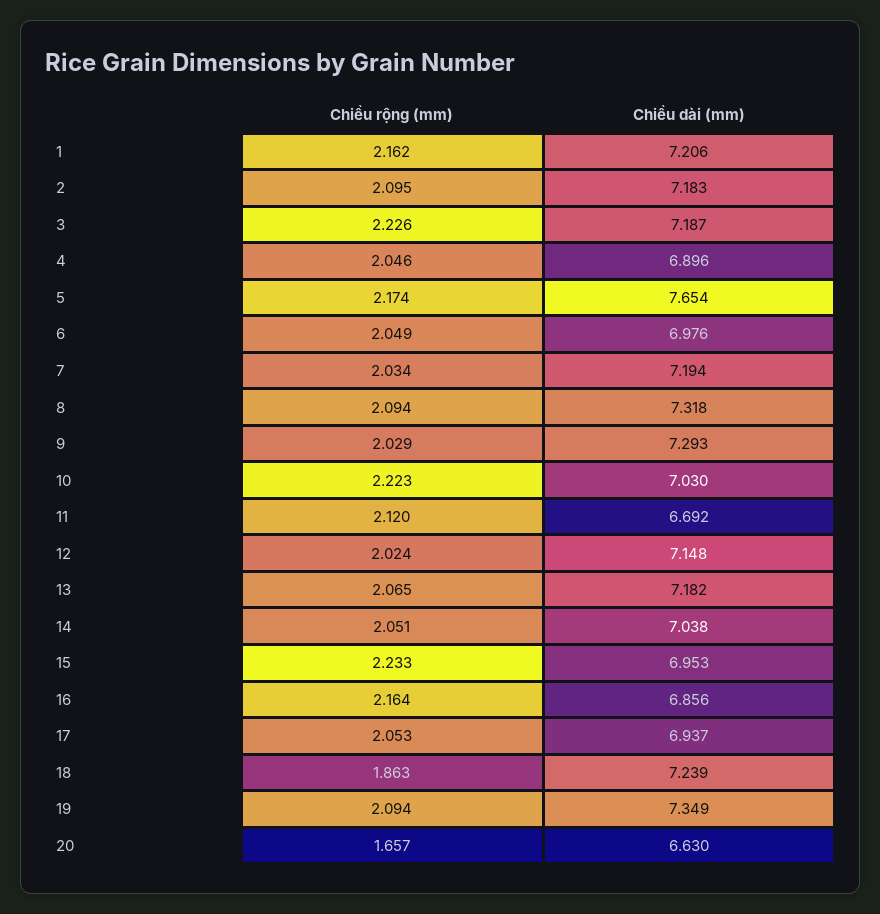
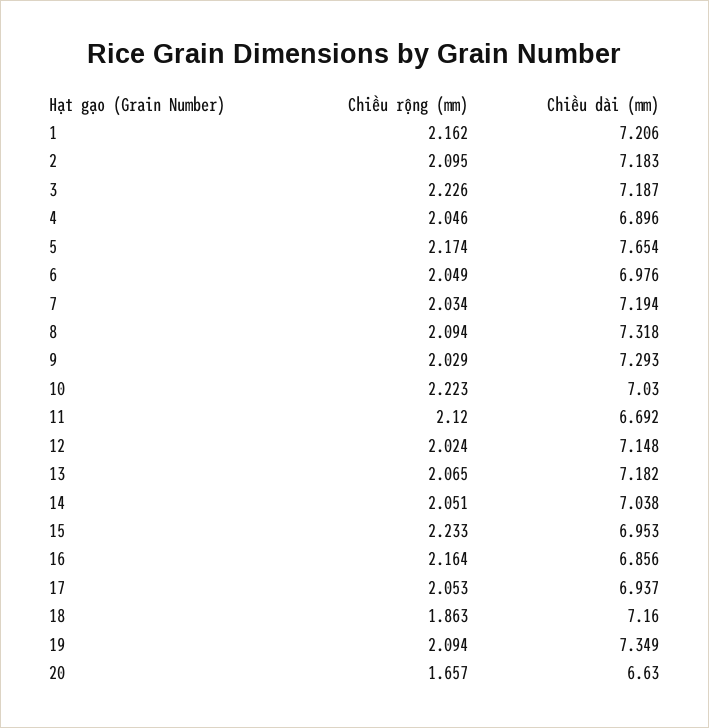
  {
    "Chiều rộng (mm)": {
      "1": 2.162,
      "2": 2.095,
      "3": 2.226,
      "4": 2.046,
      "5": 2.174,
      "6": 2.049,
      "7": 2.034,
      "8": 2.094,
      "9": 2.029,
      "10": 2.223,
      "11": 2.12,
      "12": 2.024,
      "13": 2.065,
      "14": 2.051,
      "15": 2.233,
      "16": 2.164,
      "17": 2.053,
      "18": 1.863,
      "19": 2.094,
      "20": 1.657
    },
    "Chiều dài (mm)": {
      "1": 7.206,
      "2": 7.183,
      "3": 7.187,
      "4": 6.896,
      "5": 7.654,
      "6": 6.976,
      "7": 7.194,
      "8": 7.318,
      "9": 7.293,
      "10": 7.03,
      "11": 6.692,
      "12": 7.148,
      "13": 7.182,
      "14": 7.038,
      "15": 6.953,
      "16": 6.856,
      "17": 6.937,
-     "18": 7.239,
+     "18": 7.16,
      "19": 7.349,
      "20": 6.63
    }
  }

